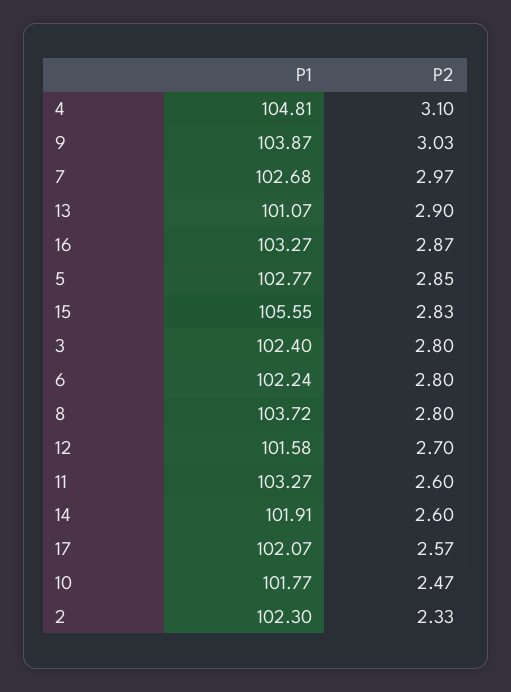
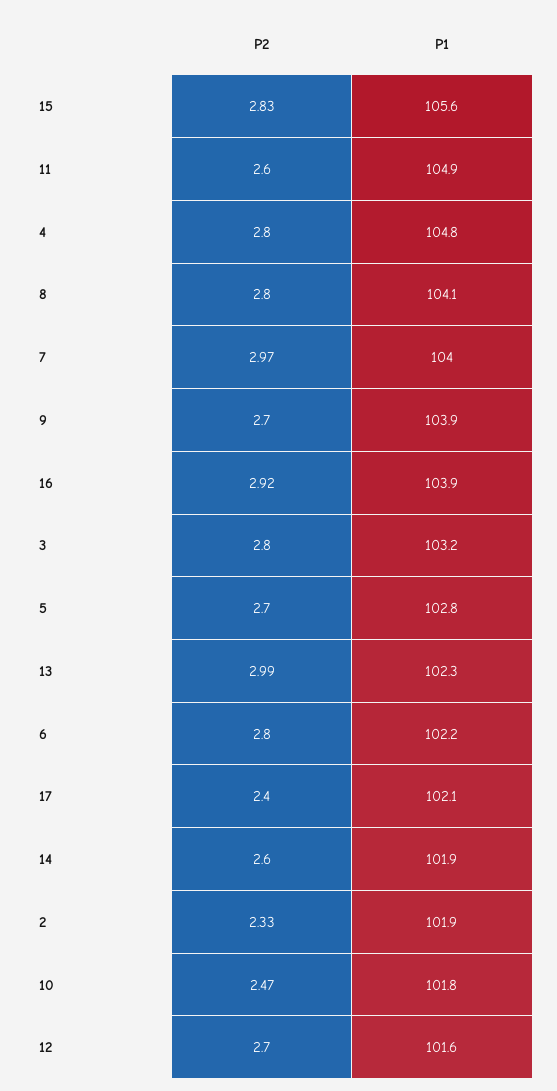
  {
    "P1": {
      "4": 104.81,
      "9": 103.87,
-     "7": 102.68,
+     "7": 104,
-     "13": 101.07,
+     "13": 102.3,
-     "16": 103.27,
+     "16": 103.9,
      "5": 102.77,
      "15": 105.55,
-     "3": 102.4,
+     "3": 103.2,
      "6": 102.24,
-     "8": 103.72,
+     "8": 104.1,
      "12": 101.58,
-     "11": 103.27,
+     "11": 104.9,
      "14": 101.91,
      "17": 102.07,
      "10": 101.77,
-     "2": 102.3
+     "2": 101.9
    },
    "P2": {
-     "4": 3.1,
+     "4": 2.8,
-     "9": 3.03,
+     "9": 2.7,
      "7": 2.97,
-     "13": 2.9,
+     "13": 2.99,
-     "16": 2.87,
+     "16": 2.92,
-     "5": 2.85,
+     "5": 2.7,
      "15": 2.83,
      "3": 2.8,
      "6": 2.8,
      "8": 2.8,
      "12": 2.7,
      "11": 2.6,
      "14": 2.6,
-     "17": 2.57,
+     "17": 2.4,
      "10": 2.47,
      "2": 2.33
    }
  }

